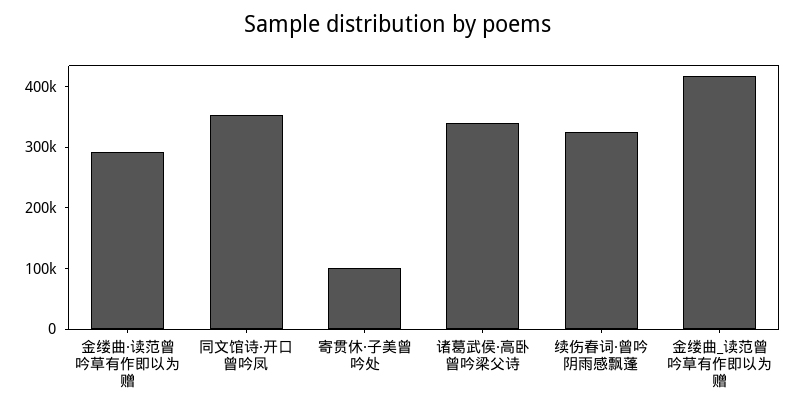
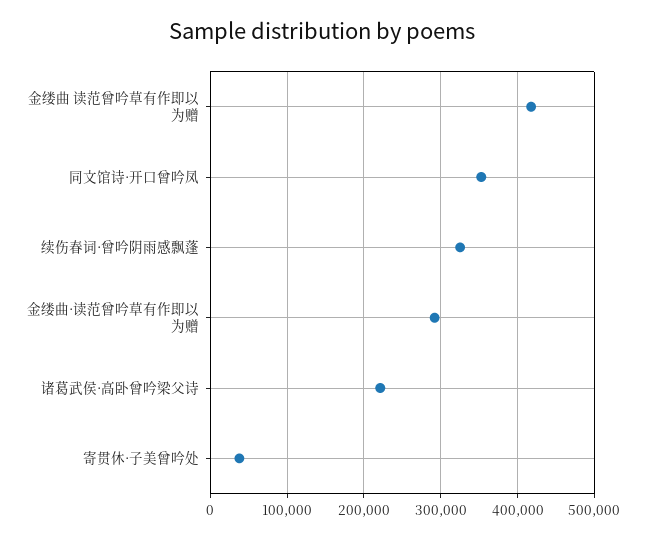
  {
    "金缕曲·读范曾吟草有作即以为赠": 290000,
    "同文馆诗·开口曾吟凤": 350000,
-   "寄贯休·子美曾吟处": 100000,
+   "寄贯休·子美曾吟处": 40000,
-   "诸葛武侯·高卧曾吟梁父诗": 340000,
+   "诸葛武侯·高卧曾吟梁父诗": 220000,
    "续伤春词·曾吟阴雨感飘蓬": 330000,
    "金缕曲_读范曾吟草有作即以为赠": 420000
  }

